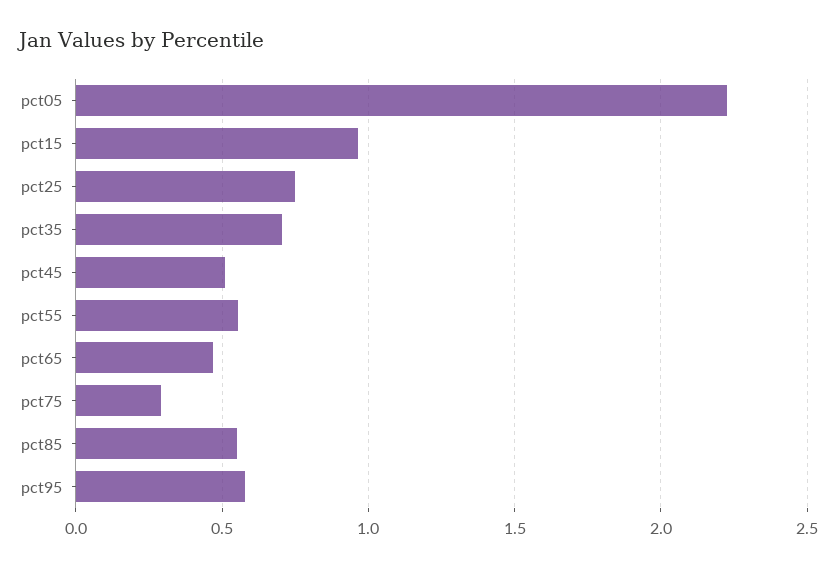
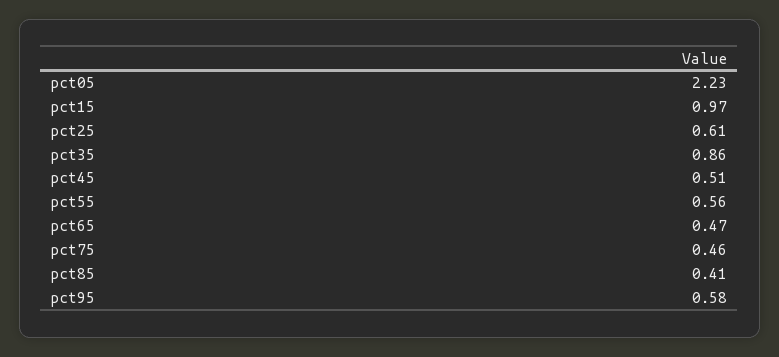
  {
    "pct05": 2.23,
    "pct15": 0.97,
-   "pct25": 0.75,
+   "pct25": 0.61,
-   "pct35": 0.7,
+   "pct35": 0.86,
    "pct45": 0.51,
    "pct55": 0.56,
    "pct65": 0.47,
-   "pct75": 0.3,
+   "pct75": 0.46,
-   "pct85": 0.55,
+   "pct85": 0.41,
    "pct95": 0.58
  }

